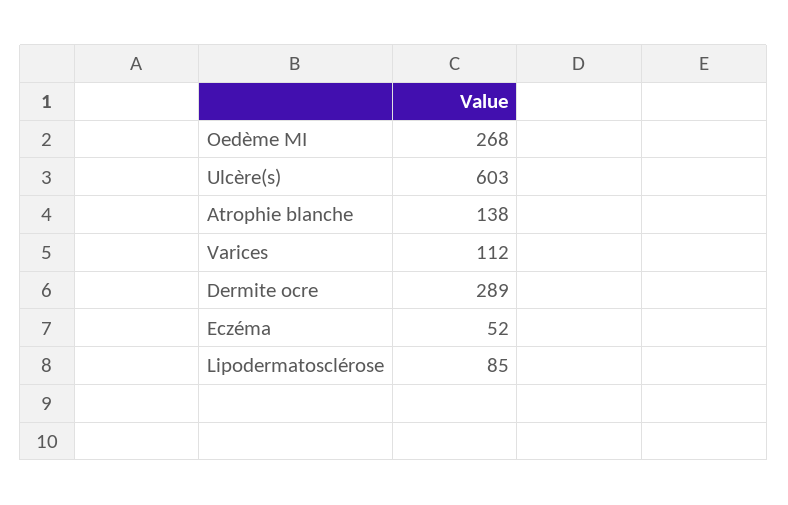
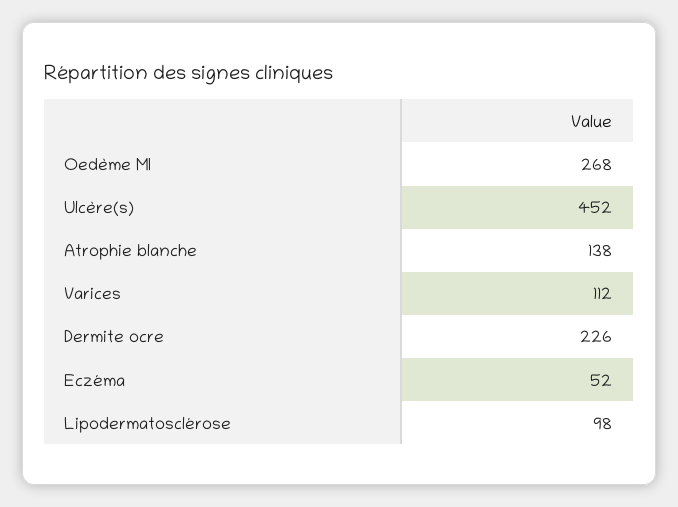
  {
    "Oedème MI": 268,
-   "Ulcère(s)": 603,
+   "Ulcère(s)": 452,
    "Atrophie blanche": 138,
    "Varices": 112,
-   "Dermite ocre": 289,
+   "Dermite ocre": 226,
    "Eczéma": 52,
-   "Lipodermatosclérose": 85
+   "Lipodermatosclérose": 98
  }

